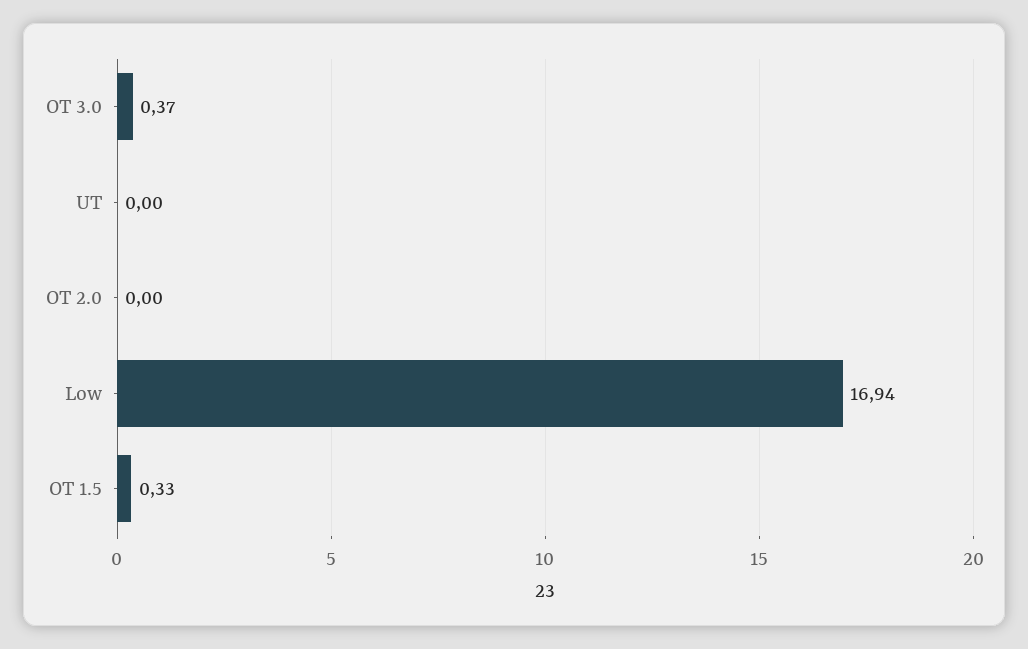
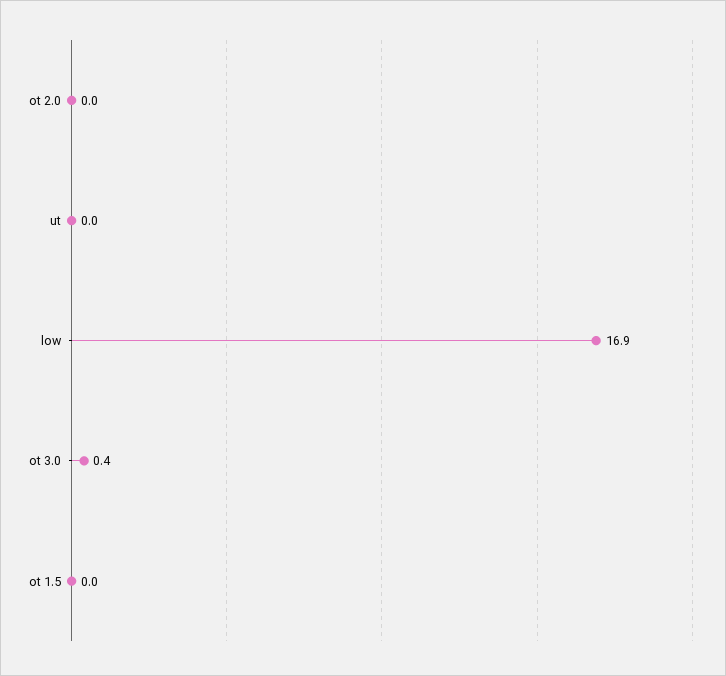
  {
    "OT 3.0": 0.37,
    "UT": 0,
    "OT 2.0": 0,
    "Low": 16.94,
-   "OT 1.5": 0.33
+   "OT 1.5": 0
  }

